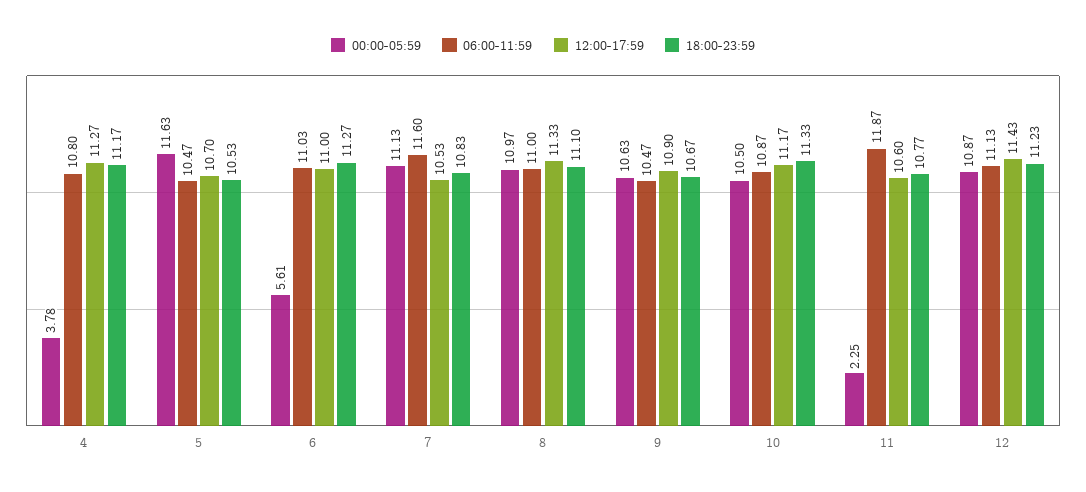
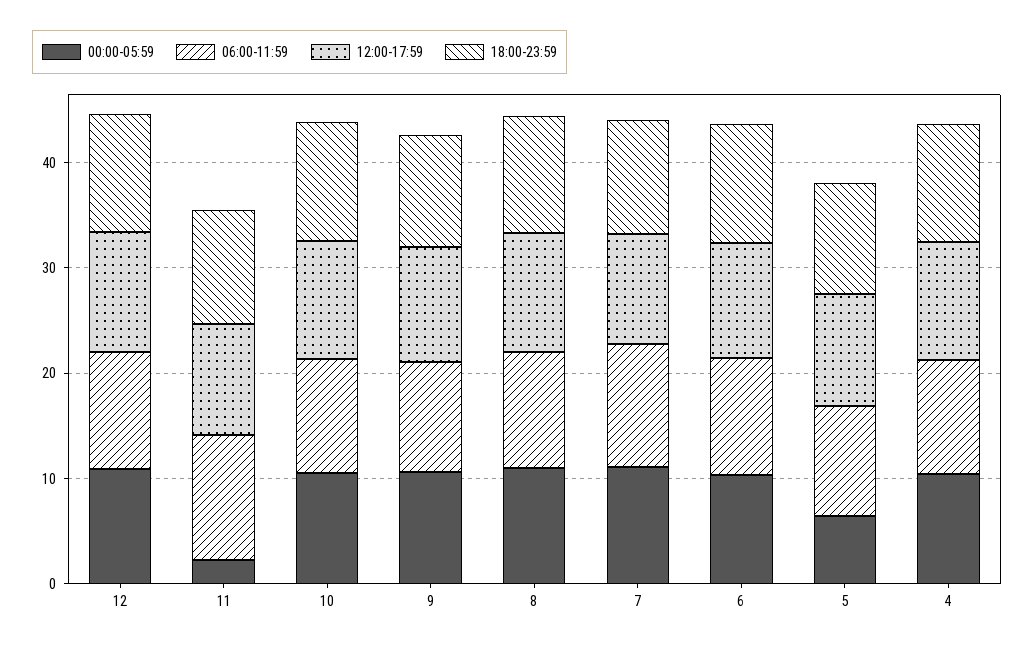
  {
    "00:00-05:59": {
-     "4": 3.78,
+     "4": 10,
-     "5": 11.63,
+     "5": 6,
-     "6": 5.61,
+     "6": 10,
      "7": 11.13,
      "8": 10.97,
      "9": 10.63,
      "10": 10.5,
      "11": 2.25,
      "12": 10.87
    },
    "06:00-11:59": {
      "4": 10.8,
      "5": 10.47,
      "6": 11.03,
      "7": 11.6,
      "8": 11,
      "9": 10.47,
      "10": 10.87,
      "11": 11.87,
      "12": 11.13
    },
    "12:00-17:59": {
      "4": 11.27,
      "5": 10.7,
      "6": 11,
      "7": 10.53,
      "8": 11.33,
      "9": 10.9,
      "10": 11.17,
      "11": 10.6,
      "12": 11.43
    },
    "18:00-23:59": {
      "4": 11.17,
      "5": 10.53,
      "6": 11.27,
      "7": 10.83,
      "8": 11.1,
      "9": 10.67,
      "10": 11.33,
      "11": 10.77,
      "12": 11.23
    }
  }

